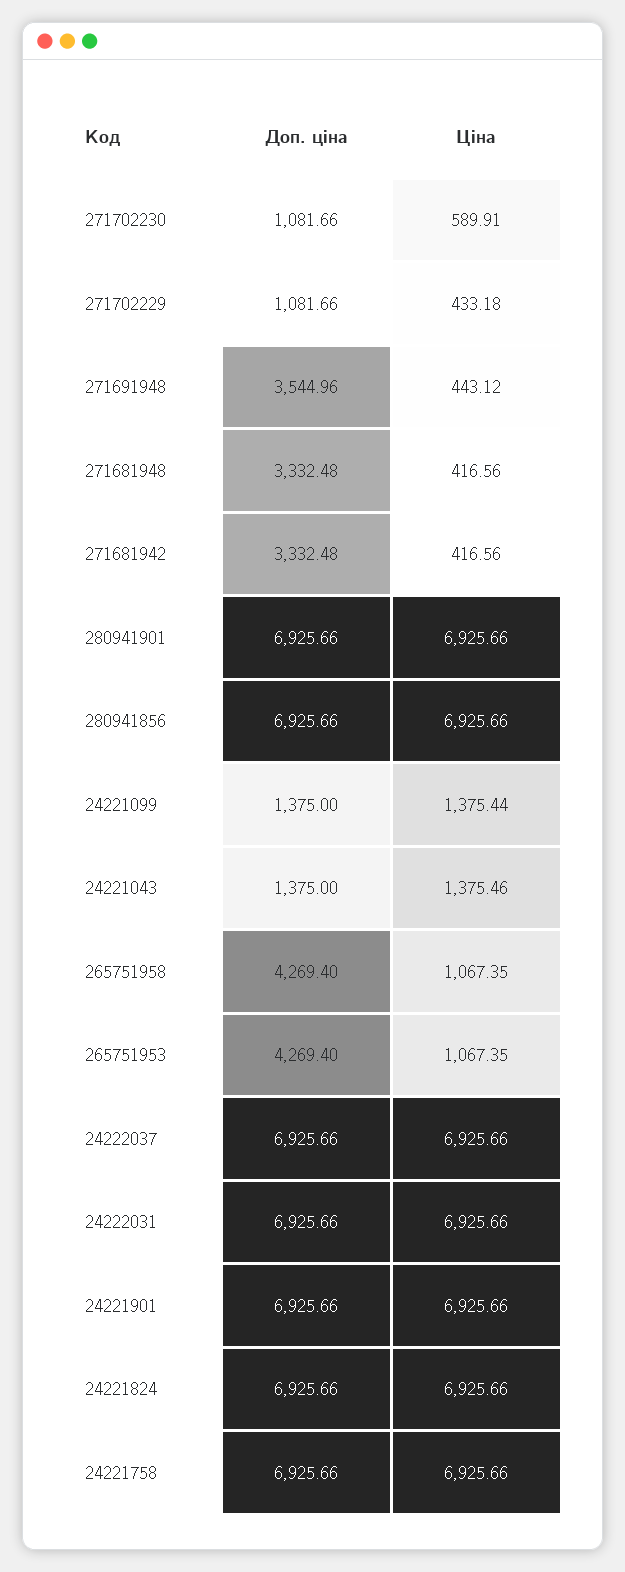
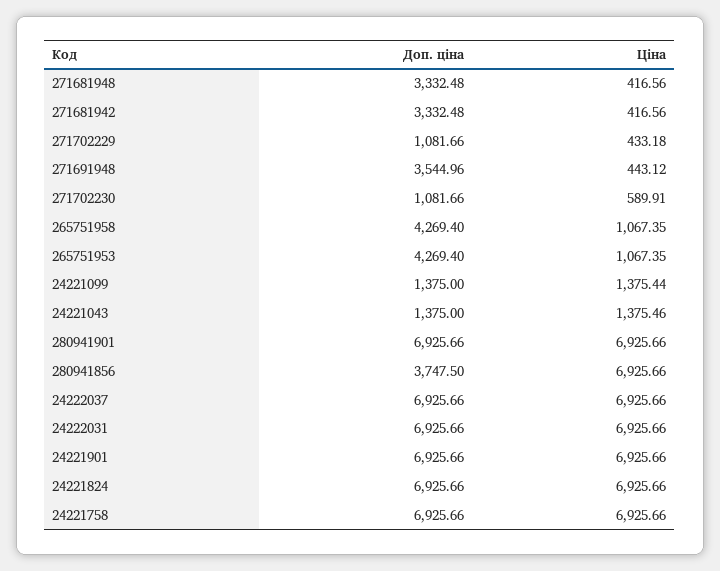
  {
    "Доп. ціна": {
      "271702230": 1081.66,
      "271702229": 1081.66,
      "271691948": 3544.96,
      "271681948": 3332.48,
      "271681942": 3332.48,
      "280941901": 6925.66,
-     "280941856": 6925.66,
+     "280941856": 3747.5,
      "24221099": 1375,
      "24221043": 1375,
      "265751958": 4269.4,
      "265751953": 4269.4,
      "24222037": 6925.66,
      "24222031": 6925.66,
      "24221901": 6925.66,
      "24221824": 6925.66,
      "24221758": 6925.66
    },
    "Ціна": {
      "271702230": 589.91,
      "271702229": 433.18,
      "271691948": 443.12,
      "271681948": 416.56,
      "271681942": 416.56,
      "280941901": 6925.66,
      "280941856": 6925.66,
      "24221099": 1375.44,
      "24221043": 1375.46,
      "265751958": 1067.35,
      "265751953": 1067.35,
      "24222037": 6925.66,
      "24222031": 6925.66,
      "24221901": 6925.66,
      "24221824": 6925.66,
      "24221758": 6925.66
    }
  }

